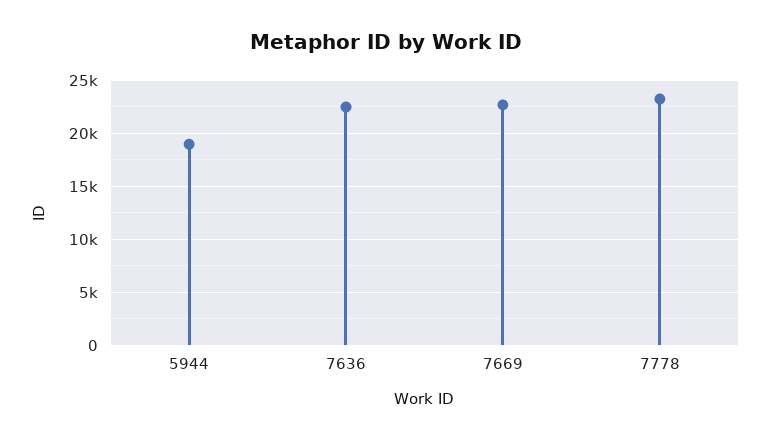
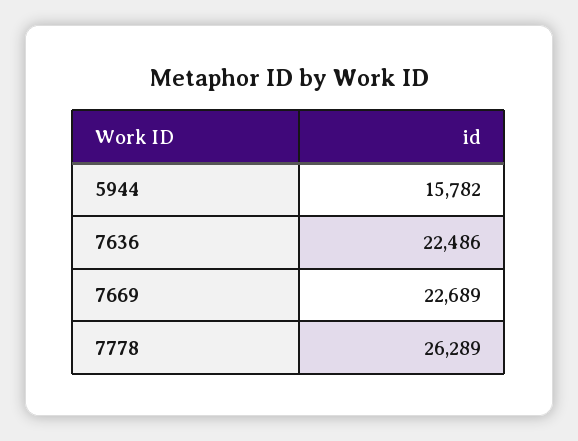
  {
-   "5944": 19000,
+   "5944": 15782,
    "7636": 22486,
    "7669": 22689,
-   "7778": 23000
+   "7778": 26289
  }

